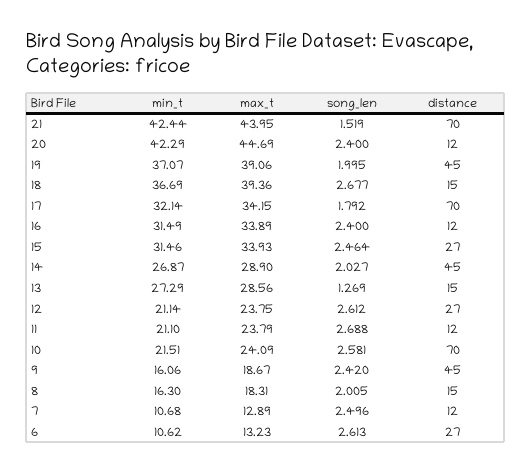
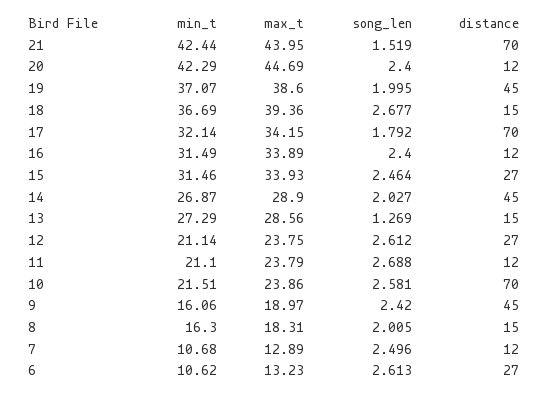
  {
    "min_t": {
      "21": 42.44,
      "20": 42.29,
      "19": 37.07,
      "18": 36.69,
      "17": 32.14,
      "16": 31.49,
      "15": 31.46,
      "14": 26.87,
      "13": 27.29,
      "12": 21.14,
      "11": 21.1,
      "10": 21.51,
      "9": 16.06,
      "8": 16.3,
      "7": 10.68,
      "6": 10.62
    },
    "max_t": {
      "21": 43.95,
      "20": 44.69,
-     "19": 39.06,
+     "19": 38.6,
      "18": 39.36,
      "17": 34.15,
      "16": 33.89,
      "15": 33.93,
      "14": 28.9,
      "13": 28.56,
      "12": 23.75,
      "11": 23.79,
-     "10": 24.09,
+     "10": 23.86,
-     "9": 18.67,
+     "9": 18.97,
      "8": 18.31,
      "7": 12.89,
      "6": 13.23
    },
    "song_len": {
      "21": 1.519,
      "20": 2.4,
      "19": 1.995,
      "18": 2.677,
      "17": 1.792,
      "16": 2.4,
      "15": 2.464,
      "14": 2.027,
      "13": 1.269,
      "12": 2.612,
      "11": 2.688,
      "10": 2.581,
      "9": 2.42,
      "8": 2.005,
      "7": 2.496,
      "6": 2.613
    },
    "distance": {
      "21": 70,
      "20": 12,
      "19": 45,
      "18": 15,
      "17": 70,
      "16": 12,
      "15": 27,
      "14": 45,
      "13": 15,
      "12": 27,
      "11": 12,
      "10": 70,
      "9": 45,
      "8": 15,
      "7": 12,
      "6": 27
    }
  }

